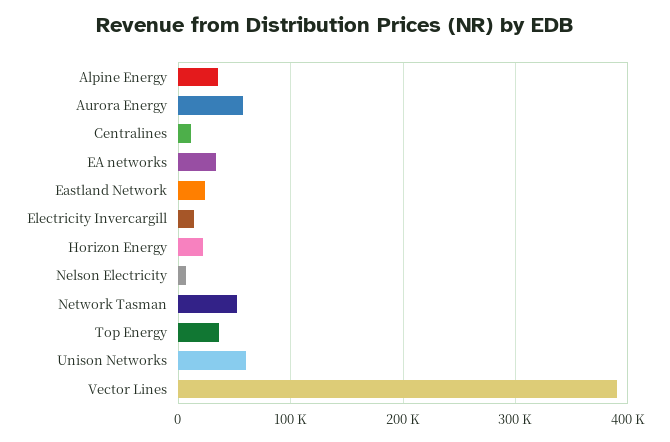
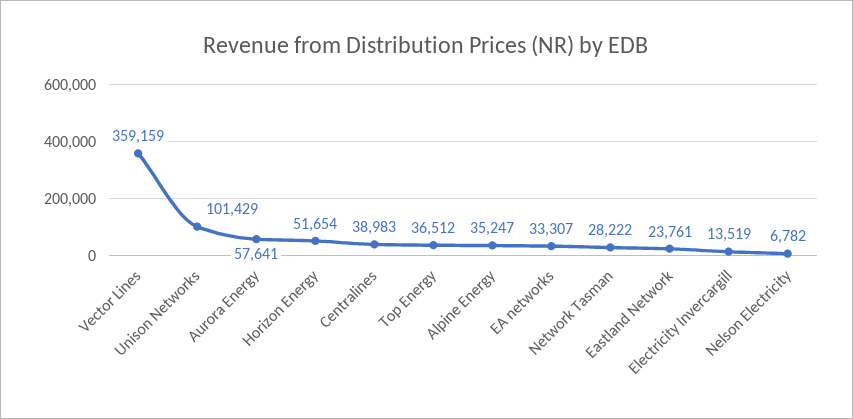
  {
    "Alpine Energy": 35247,
    "Aurora Energy": 57641,
-   "Centralines": 10000,
+   "Centralines": 38983,
    "EA networks": 33307,
    "Eastland Network": 23761,
    "Electricity Invercargill": 13519,
-   "Horizon Energy": 20000,
+   "Horizon Energy": 51654,
    "Nelson Electricity": 6782,
-   "Network Tasman": 50000,
+   "Network Tasman": 28222,
    "Top Energy": 36512,
-   "Unison Networks": 60000,
+   "Unison Networks": 101429,
-   "Vector Lines": 390000
+   "Vector Lines": 359159
  }

